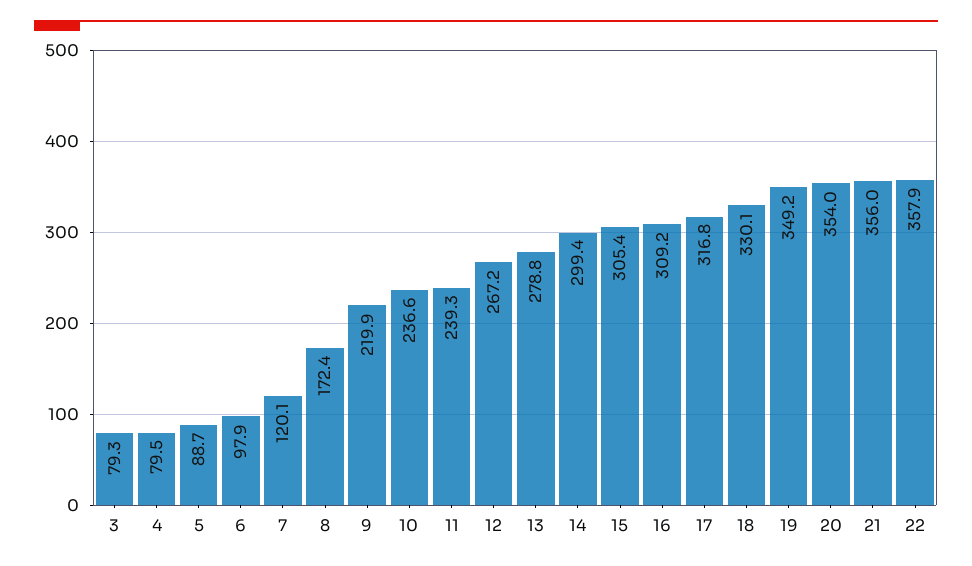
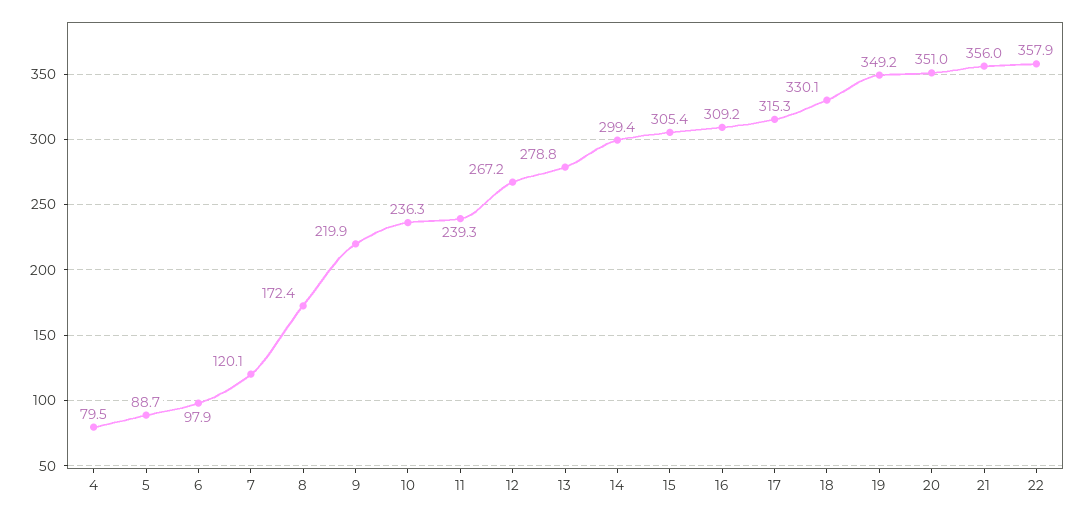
  {
-   "3": 79.3,
    "4": 79.5,
    "5": 88.7,
    "6": 97.9,
    "7": 120.1,
    "8": 172.4,
    "9": 219.9,
-   "10": 236.6,
+   "10": 236.3,
    "11": 239.3,
    "12": 267.2,
    "13": 278.8,
    "14": 299.4,
    "15": 305.4,
    "16": 309.2,
-   "17": 316.8,
+   "17": 315.3,
    "18": 330.1,
    "19": 349.2,
-   "20": 354,
+   "20": 351,
    "21": 356,
    "22": 357.9
  }

